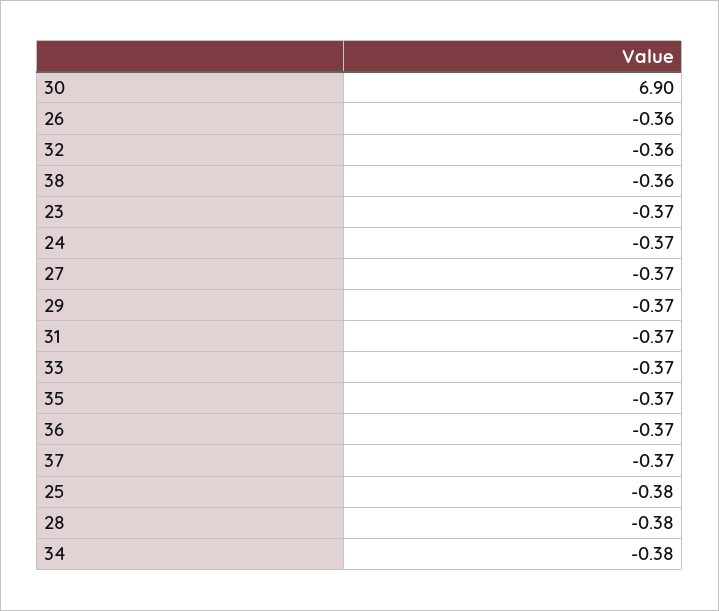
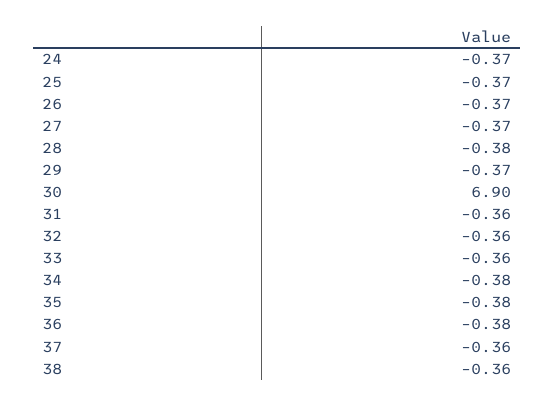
  {
    "30": 6.9,
-   "26": -0.36,
+   "26": -0.37,
    "32": -0.36,
    "38": -0.36,
-   "23": -0.37,
    "24": -0.37,
    "27": -0.37,
    "29": -0.37,
-   "31": -0.37,
+   "31": -0.36,
-   "33": -0.37,
+   "33": -0.36,
-   "35": -0.37,
+   "35": -0.38,
-   "36": -0.37,
+   "36": -0.38,
-   "37": -0.37,
+   "37": -0.36,
-   "25": -0.38,
+   "25": -0.37,
    "28": -0.38,
    "34": -0.38
  }

